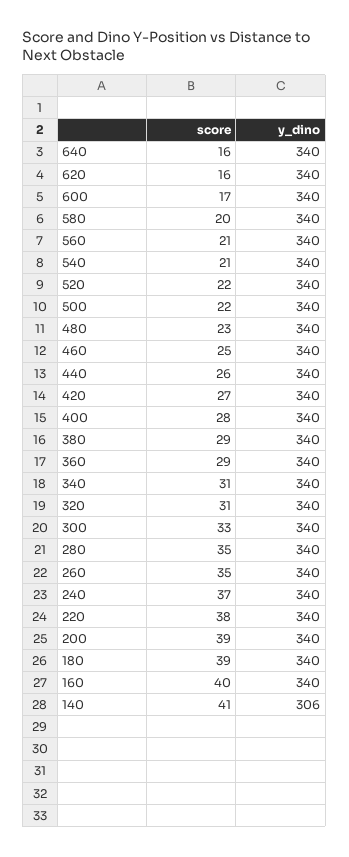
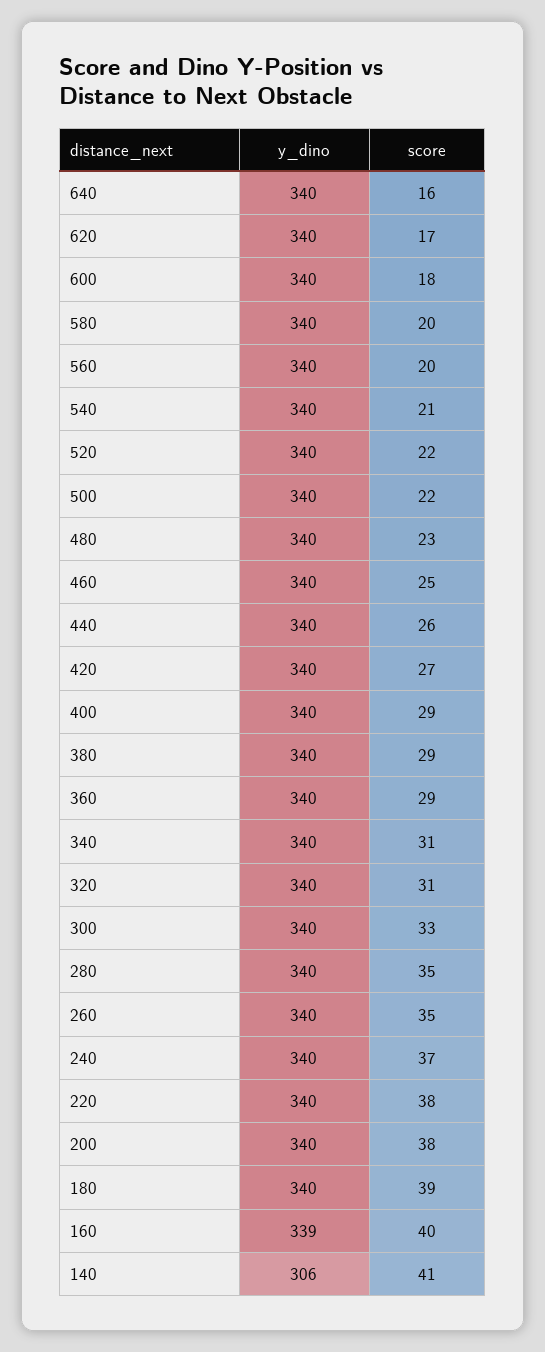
  {
    "score": {
      "640": 16,
-     "620": 16,
+     "620": 17,
-     "600": 17,
+     "600": 18,
      "580": 20,
-     "560": 21,
+     "560": 20,
      "540": 21,
      "520": 22,
      "500": 22,
      "480": 23,
      "460": 25,
      "440": 26,
      "420": 27,
-     "400": 28,
+     "400": 29,
      "380": 29,
      "360": 29,
      "340": 31,
      "320": 31,
      "300": 33,
      "280": 35,
      "260": 35,
      "240": 37,
      "220": 38,
-     "200": 39,
+     "200": 38,
      "180": 39,
      "160": 40,
      "140": 41
    },
    "y_dino": {
      "640": 340,
      "620": 340,
      "600": 340,
      "580": 340,
      "560": 340,
      "540": 340,
      "520": 340,
      "500": 340,
      "480": 340,
      "460": 340,
      "440": 340,
      "420": 340,
      "400": 340,
      "380": 340,
      "360": 340,
      "340": 340,
      "320": 340,
      "300": 340,
      "280": 340,
      "260": 340,
      "240": 340,
      "220": 340,
      "200": 340,
      "180": 340,
-     "160": 340,
+     "160": 339,
      "140": 306
    }
  }

